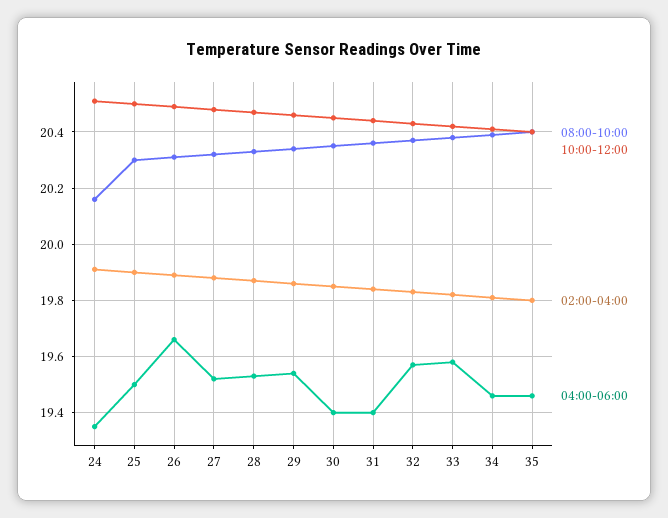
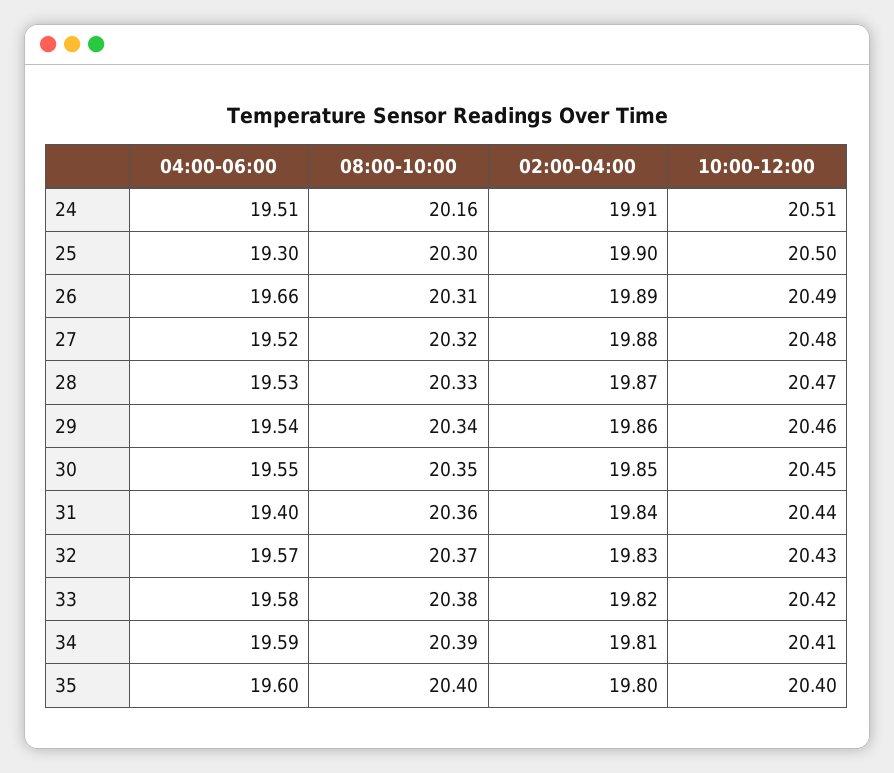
  {
    "08:00-10:00": {
      "24": 20.16,
      "25": 20.3,
      "26": 20.31,
      "27": 20.32,
      "28": 20.33,
      "29": 20.34,
      "30": 20.35,
      "31": 20.36,
      "32": 20.37,
      "33": 20.38,
      "34": 20.39,
      "35": 20.4
    },
    "10:00-12:00": {
      "24": 20.51,
      "25": 20.5,
      "26": 20.49,
      "27": 20.48,
      "28": 20.47,
      "29": 20.46,
      "30": 20.45,
      "31": 20.44,
      "32": 20.43,
      "33": 20.42,
      "34": 20.41,
      "35": 20.4
    },
    "02:00-04:00": {
      "24": 19.91,
      "25": 19.9,
      "26": 19.89,
      "27": 19.88,
      "28": 19.87,
      "29": 19.86,
      "30": 19.85,
      "31": 19.84,
      "32": 19.83,
      "33": 19.82,
      "34": 19.81,
      "35": 19.8
    },
    "04:00-06:00": {
-     "24": 19.35,
+     "24": 19.51,
-     "25": 19.5,
+     "25": 19.3,
      "26": 19.66,
      "27": 19.52,
      "28": 19.53,
      "29": 19.54,
-     "30": 19.4,
+     "30": 19.55,
      "31": 19.4,
      "32": 19.57,
      "33": 19.58,
-     "34": 19.45,
+     "34": 19.59,
-     "35": 19.45
+     "35": 19.6
    }
  }

